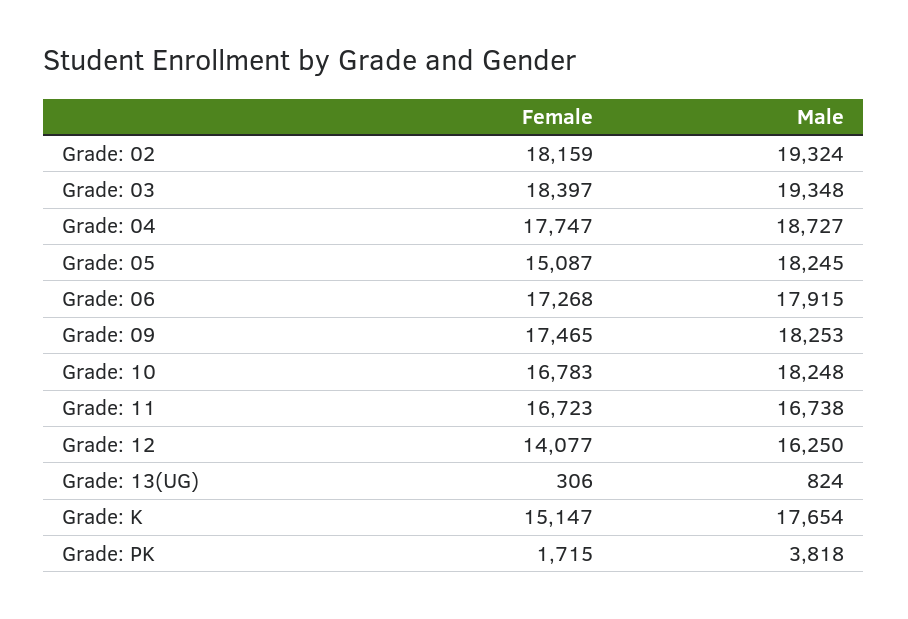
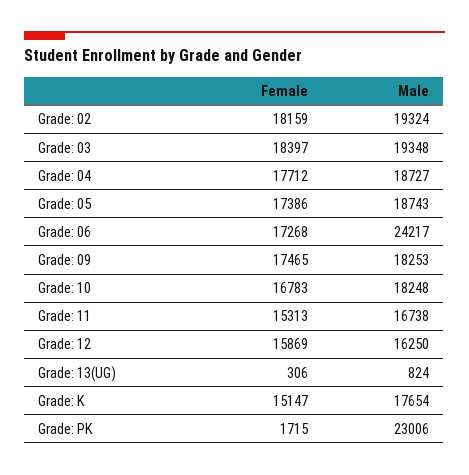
  {
    "Female": {
      "Grade: 02": 18159,
      "Grade: 03": 18397,
-     "Grade: 04": 17747,
+     "Grade: 04": 17712,
-     "Grade: 05": 15087,
+     "Grade: 05": 17386,
      "Grade: 06": 17268,
      "Grade: 09": 17465,
      "Grade: 10": 16783,
-     "Grade: 11": 16723,
+     "Grade: 11": 15313,
-     "Grade: 12": 14077,
+     "Grade: 12": 15869,
      "Grade: 13(UG)": 306,
      "Grade: K": 15147,
      "Grade: PK": 1715
    },
    "Male": {
      "Grade: 02": 19324,
      "Grade: 03": 19348,
      "Grade: 04": 18727,
-     "Grade: 05": 18245,
+     "Grade: 05": 18743,
-     "Grade: 06": 17915,
+     "Grade: 06": 24217,
      "Grade: 09": 18253,
      "Grade: 10": 18248,
      "Grade: 11": 16738,
      "Grade: 12": 16250,
      "Grade: 13(UG)": 824,
      "Grade: K": 17654,
-     "Grade: PK": 3818
+     "Grade: PK": 23006
    }
  }

